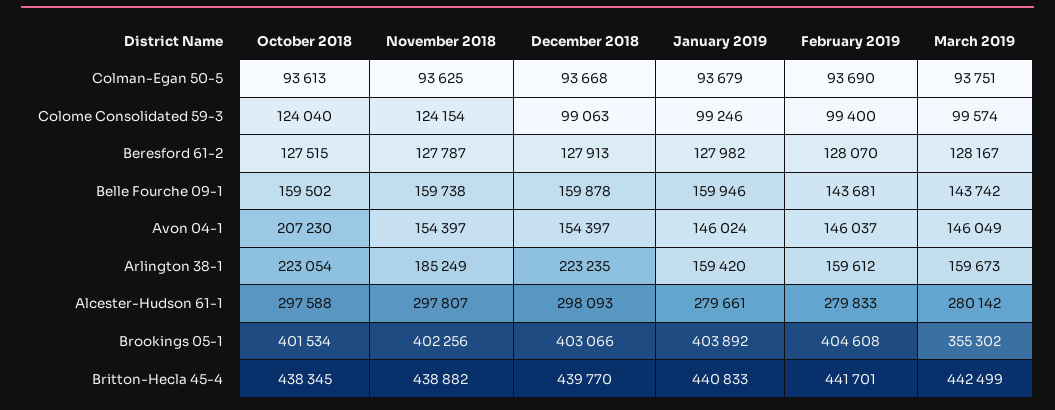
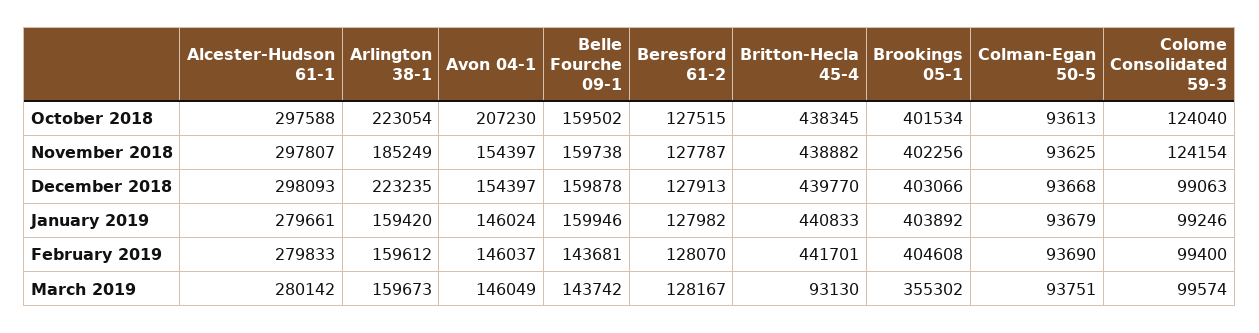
  {
    "October 2018": {
      "Colman-Egan 50-5": 93613,
      "Colome Consolidated 59-3": 124040,
      "Beresford 61-2": 127515,
      "Belle Fourche 09-1": 159502,
      "Avon 04-1": 207230,
      "Arlington 38-1": 223054,
      "Alcester-Hudson 61-1": 297588,
      "Brookings 05-1": 401534,
      "Britton-Hecla 45-4": 438345
    },
    "November 2018": {
      "Colman-Egan 50-5": 93625,
      "Colome Consolidated 59-3": 124154,
      "Beresford 61-2": 127787,
      "Belle Fourche 09-1": 159738,
      "Avon 04-1": 154397,
      "Arlington 38-1": 185249,
      "Alcester-Hudson 61-1": 297807,
      "Brookings 05-1": 402256,
      "Britton-Hecla 45-4": 438882
    },
    "December 2018": {
      "Colman-Egan 50-5": 93668,
      "Colome Consolidated 59-3": 99063,
      "Beresford 61-2": 127913,
      "Belle Fourche 09-1": 159878,
      "Avon 04-1": 154397,
      "Arlington 38-1": 223235,
      "Alcester-Hudson 61-1": 298093,
      "Brookings 05-1": 403066,
      "Britton-Hecla 45-4": 439770
    },
    "January 2019": {
      "Colman-Egan 50-5": 93679,
      "Colome Consolidated 59-3": 99246,
      "Beresford 61-2": 127982,
      "Belle Fourche 09-1": 159946,
      "Avon 04-1": 146024,
      "Arlington 38-1": 159420,
      "Alcester-Hudson 61-1": 279661,
      "Brookings 05-1": 403892,
      "Britton-Hecla 45-4": 440833
    },
    "February 2019": {
      "Colman-Egan 50-5": 93690,
      "Colome Consolidated 59-3": 99400,
      "Beresford 61-2": 128070,
      "Belle Fourche 09-1": 143681,
      "Avon 04-1": 146037,
      "Arlington 38-1": 159612,
      "Alcester-Hudson 61-1": 279833,
      "Brookings 05-1": 404608,
      "Britton-Hecla 45-4": 441701
    },
    "March 2019": {
      "Colman-Egan 50-5": 93751,
      "Colome Consolidated 59-3": 99574,
      "Beresford 61-2": 128167,
      "Belle Fourche 09-1": 143742,
      "Avon 04-1": 146049,
      "Arlington 38-1": 159673,
      "Alcester-Hudson 61-1": 280142,
      "Brookings 05-1": 355302,
-     "Britton-Hecla 45-4": 442499
+     "Britton-Hecla 45-4": 93130
    }
  }

